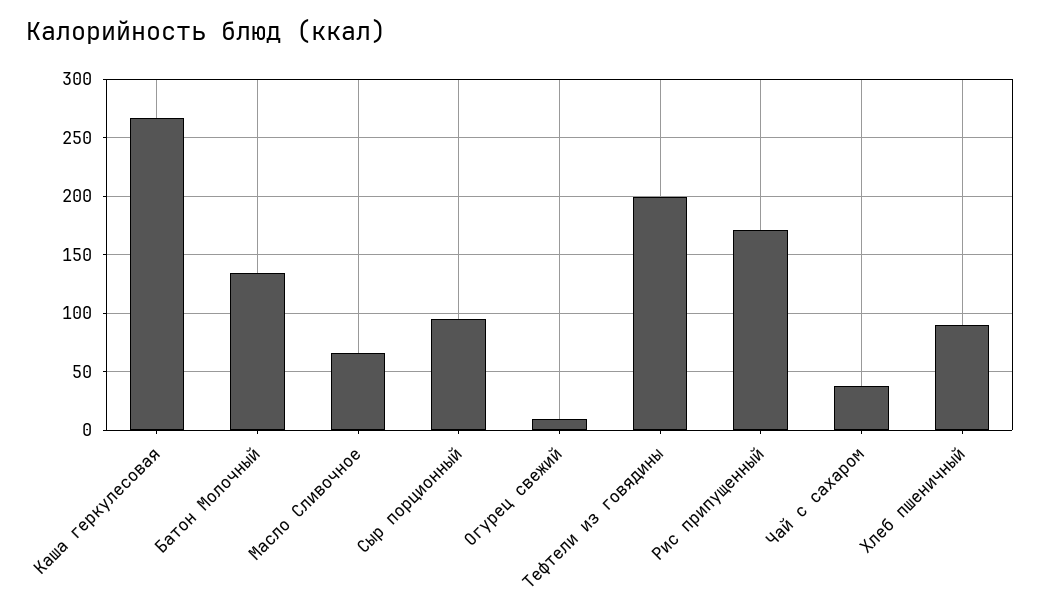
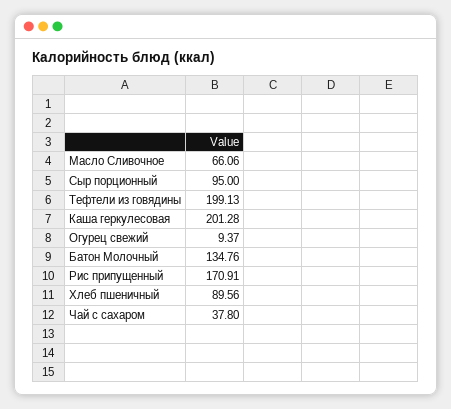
  {
-   "Каша геркулесовая": 270,
+   "Каша геркулесовая": 201.28,
    "Батон Молочный": 134.76,
    "Масло Сливочное": 66.06,
    "Сыр порционный": 95,
    "Огурец свежий": 9.37,
    "Тефтели из говядины": 199.13,
    "Рис припущенный": 170.91,
    "Чай с сахаром": 37.8,
    "Хлеб пшеничный": 89.56
  }

